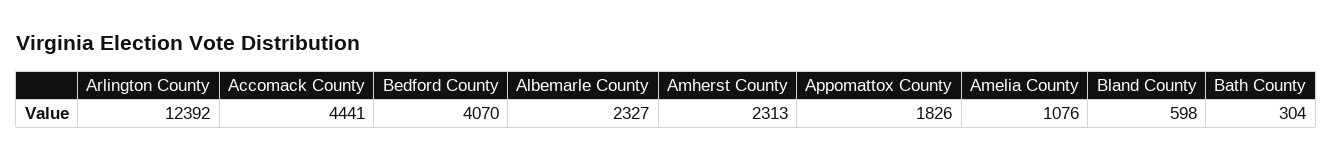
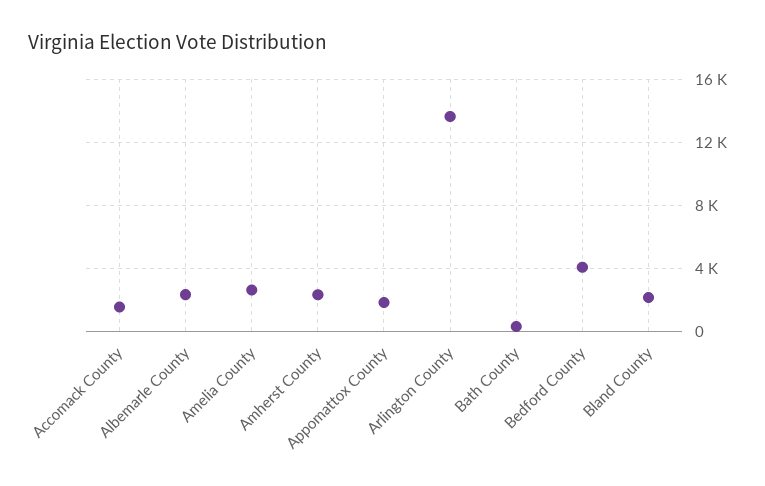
  {
-   "Arlington County": 12392,
+   "Arlington County": 13500,
-   "Accomack County": 4441,
+   "Accomack County": 1500,
    "Bedford County": 4070,
    "Albemarle County": 2327,
    "Amherst County": 2313,
    "Appomattox County": 1826,
-   "Amelia County": 1076,
+   "Amelia County": 2500,
-   "Bland County": 598,
+   "Bland County": 2000,
    "Bath County": 304
  }

